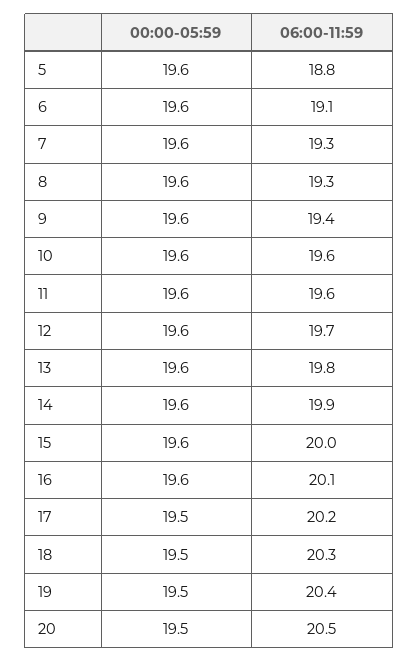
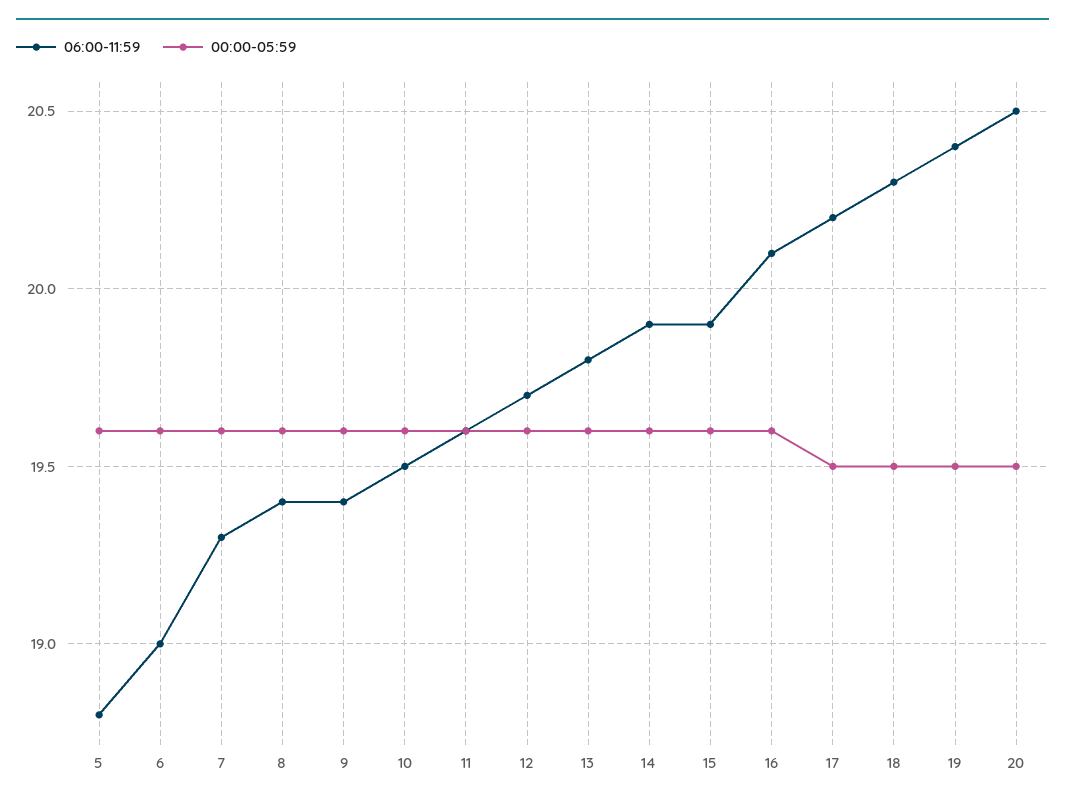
  {
    "00:00-05:59": {
      "5": 19.6,
      "6": 19.6,
      "7": 19.6,
      "8": 19.6,
      "9": 19.6,
      "10": 19.6,
      "11": 19.6,
      "12": 19.6,
      "13": 19.6,
      "14": 19.6,
      "15": 19.6,
      "16": 19.6,
      "17": 19.5,
      "18": 19.5,
      "19": 19.5,
      "20": 19.5
    },
    "06:00-11:59": {
      "5": 18.8,
-     "6": 19.1,
+     "6": 19,
      "7": 19.3,
-     "8": 19.3,
+     "8": 19.4,
      "9": 19.4,
-     "10": 19.6,
+     "10": 19.5,
      "11": 19.6,
      "12": 19.7,
      "13": 19.8,
      "14": 19.9,
-     "15": 20,
+     "15": 19.9,
      "16": 20.1,
      "17": 20.2,
      "18": 20.3,
      "19": 20.4,
      "20": 20.5
    }
  }

